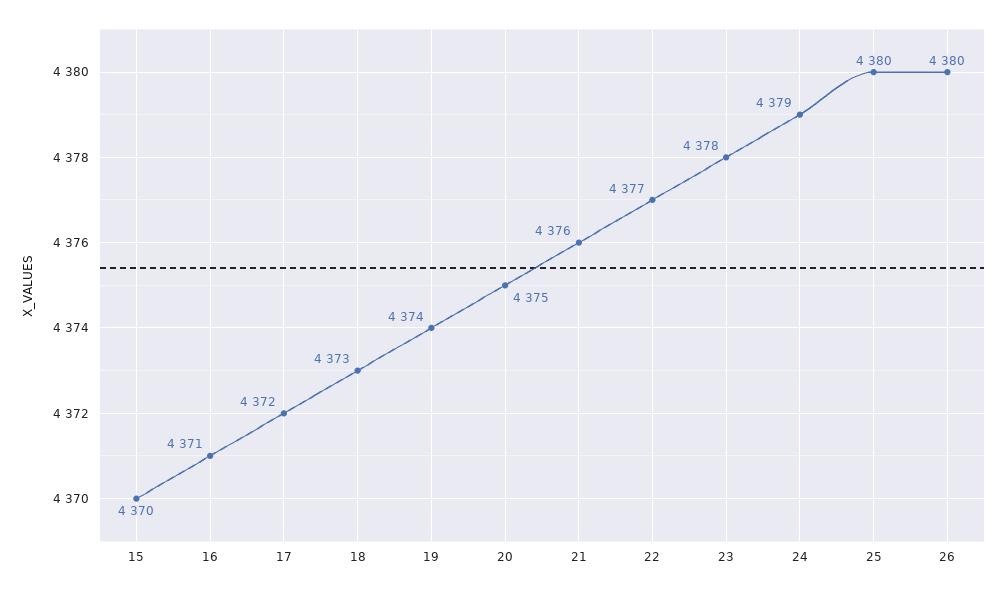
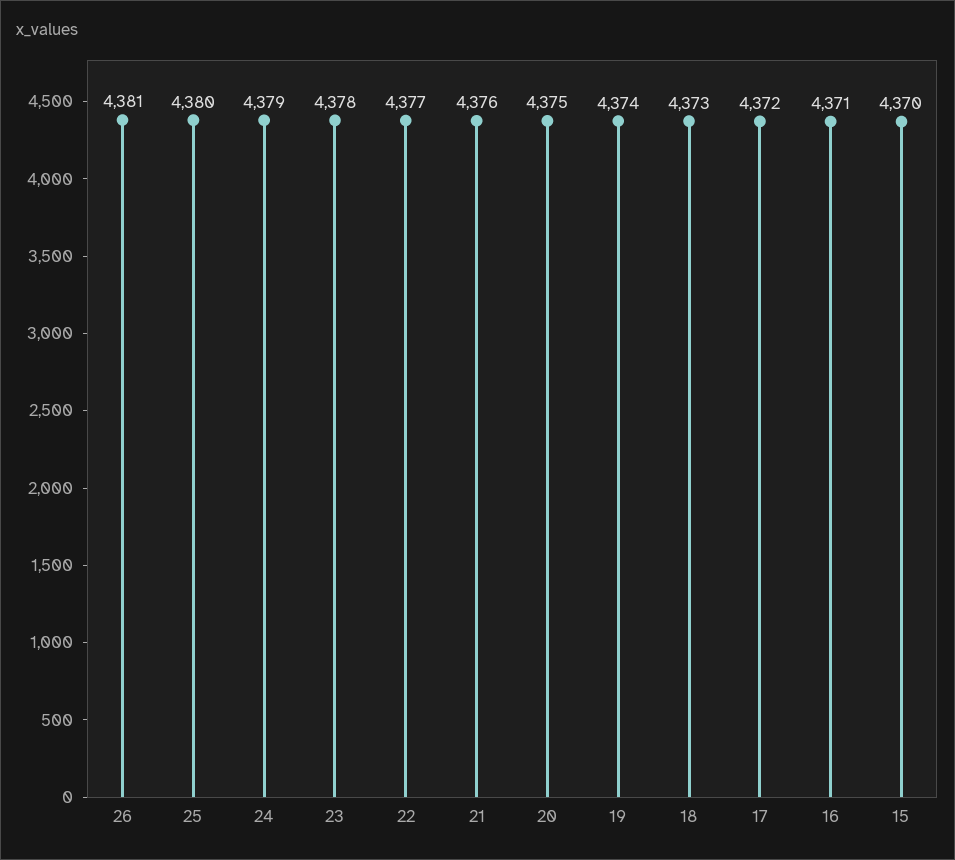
  {
    "15": 4370,
    "16": 4371,
    "17": 4372,
    "18": 4373,
    "19": 4374,
    "20": 4375,
    "21": 4376,
    "22": 4377,
    "23": 4378,
    "24": 4379,
    "25": 4380,
-   "26": 4380
+   "26": 4381
  }

